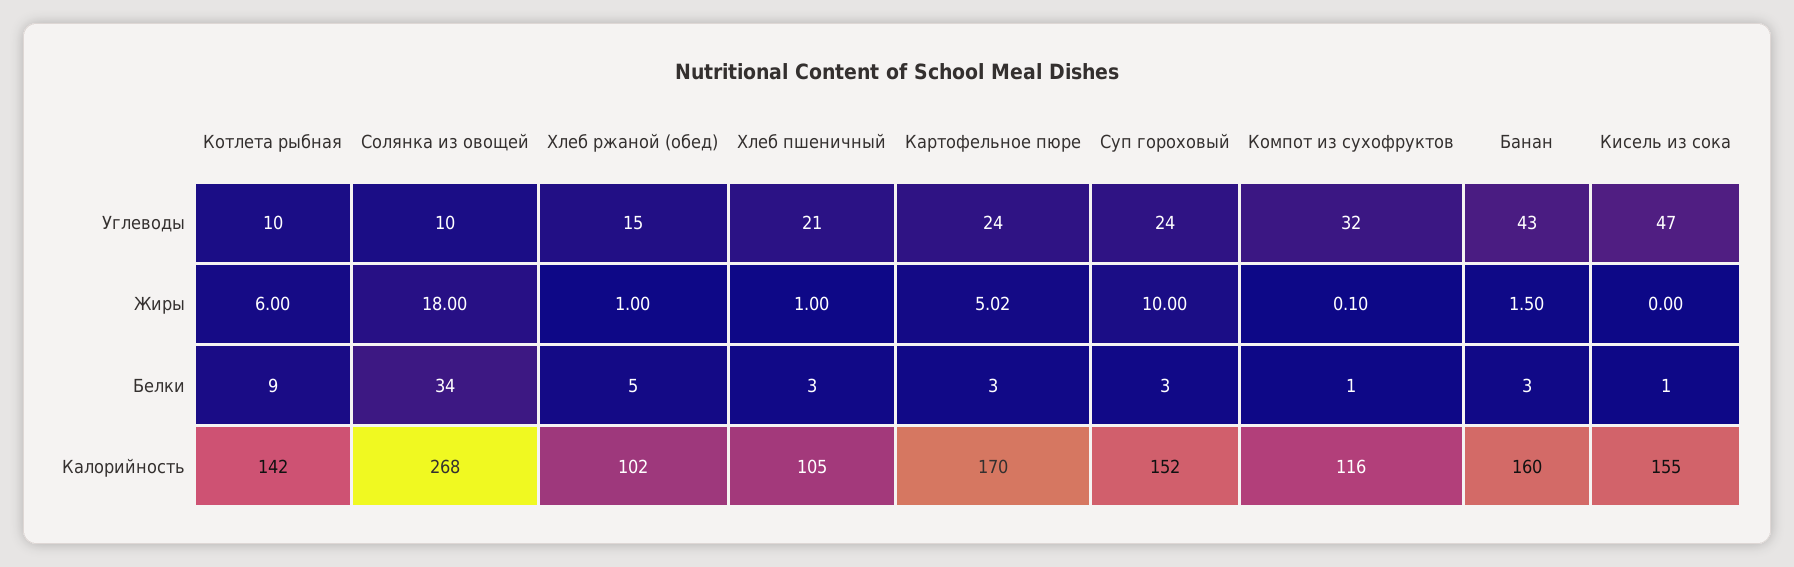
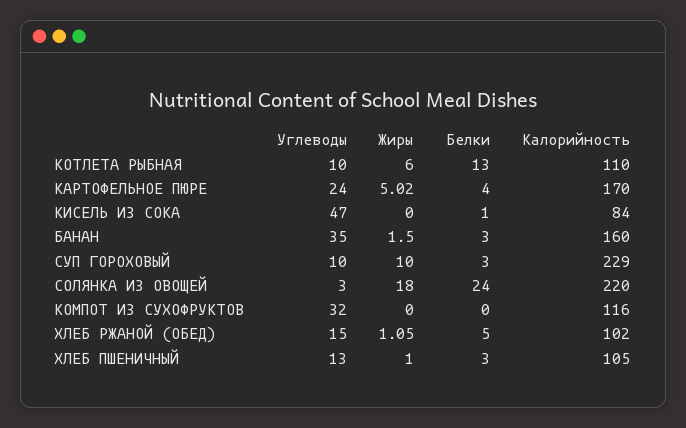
  {
    "Котлета рыбная": {
      "Углеводы": 10,
      "Жиры": 6,
-     "Белки": 9,
+     "Белки": 13,
-     "Калорийность": 142
+     "Калорийность": 110
    },
    "Солянка из овощей": {
-     "Углеводы": 10,
+     "Углеводы": 3,
      "Жиры": 18,
-     "Белки": 34,
+     "Белки": 24,
-     "Калорийность": 268
+     "Калорийность": 220
    },
    "Хлеб ржаной (обед)": {
      "Углеводы": 15,
-     "Жиры": 1,
+     "Жиры": 1.05,
      "Белки": 5,
      "Калорийность": 102
    },
    "Хлеб пшеничный": {
-     "Углеводы": 21,
+     "Углеводы": 13,
      "Жиры": 1,
      "Белки": 3,
      "Калорийность": 105
    },
    "Картофельное пюре": {
      "Углеводы": 24,
      "Жиры": 5.02,
-     "Белки": 3,
+     "Белки": 4,
      "Калорийность": 170
    },
    "Суп гороховый": {
-     "Углеводы": 24,
+     "Углеводы": 10,
      "Жиры": 10,
      "Белки": 3,
-     "Калорийность": 152
+     "Калорийность": 229
    },
    "Компот из сухофруктов": {
      "Углеводы": 32,
-     "Жиры": 0.1,
+     "Жиры": 0,
-     "Белки": 1,
+     "Белки": 0,
      "Калорийность": 116
    },
    "Банан": {
-     "Углеводы": 43,
+     "Углеводы": 35,
      "Жиры": 1.5,
      "Белки": 3,
      "Калорийность": 160
    },
    "Кисель из сока": {
      "Углеводы": 47,
      "Жиры": 0,
      "Белки": 1,
-     "Калорийность": 155
+     "Калорийность": 84
    }
  }

